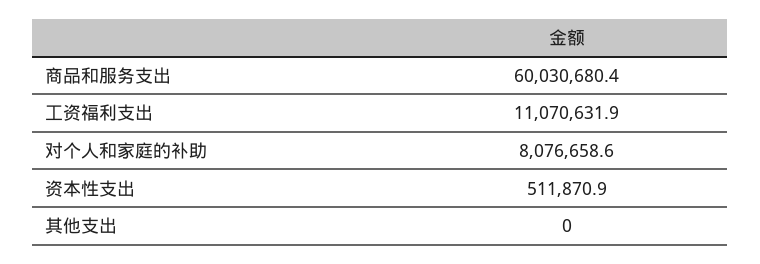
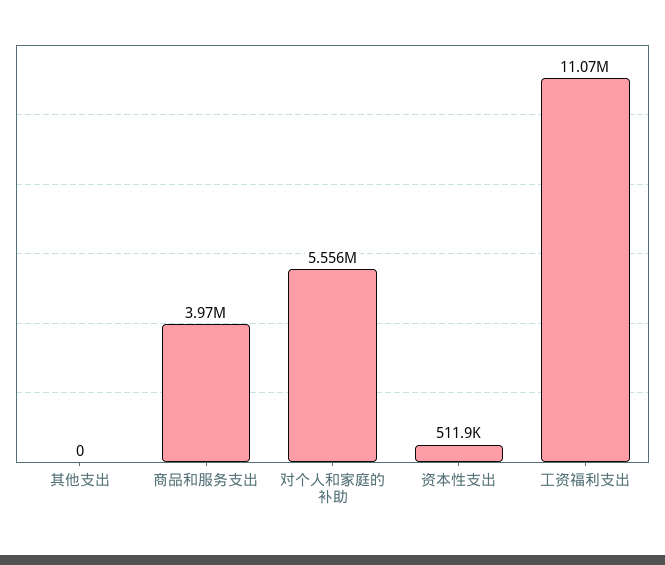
  {
-   "商品和服务支出": 60030680.4,
+   "商品和服务支出": 3970000,
    "工资福利支出": 11070631.9,
-   "对个人和家庭的补助": 8076658.6,
+   "对个人和家庭的补助": 5556000,
    "资本性支出": 511870.9,
    "其他支出": 0
  }

